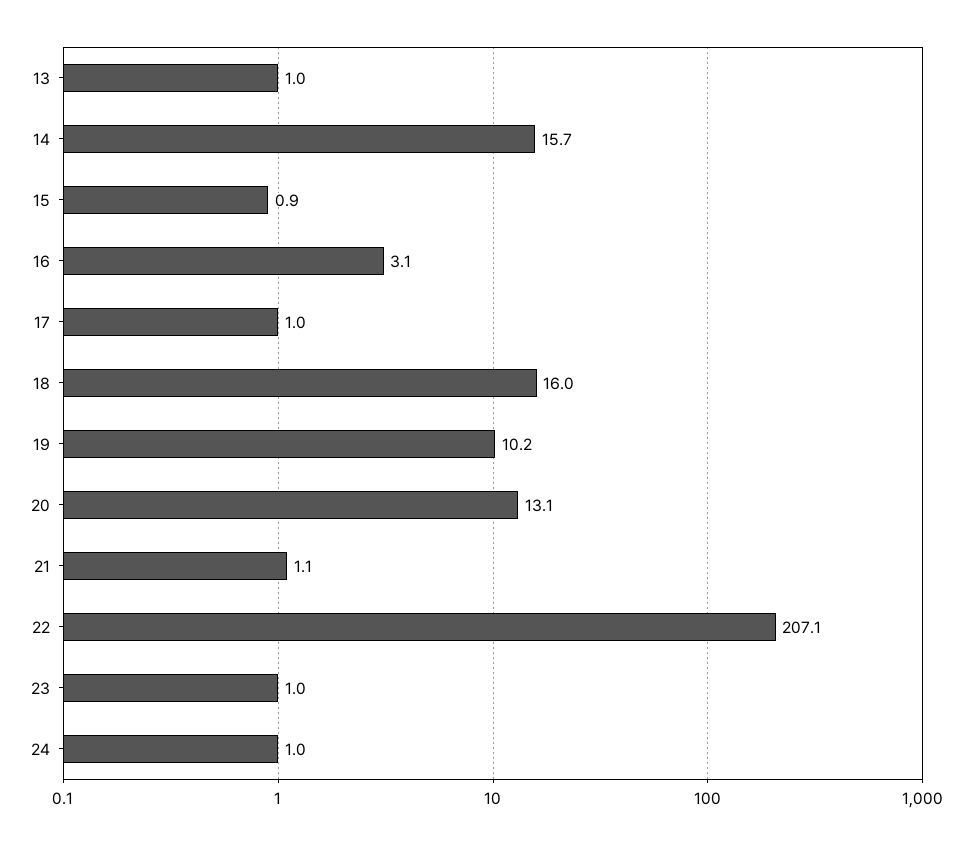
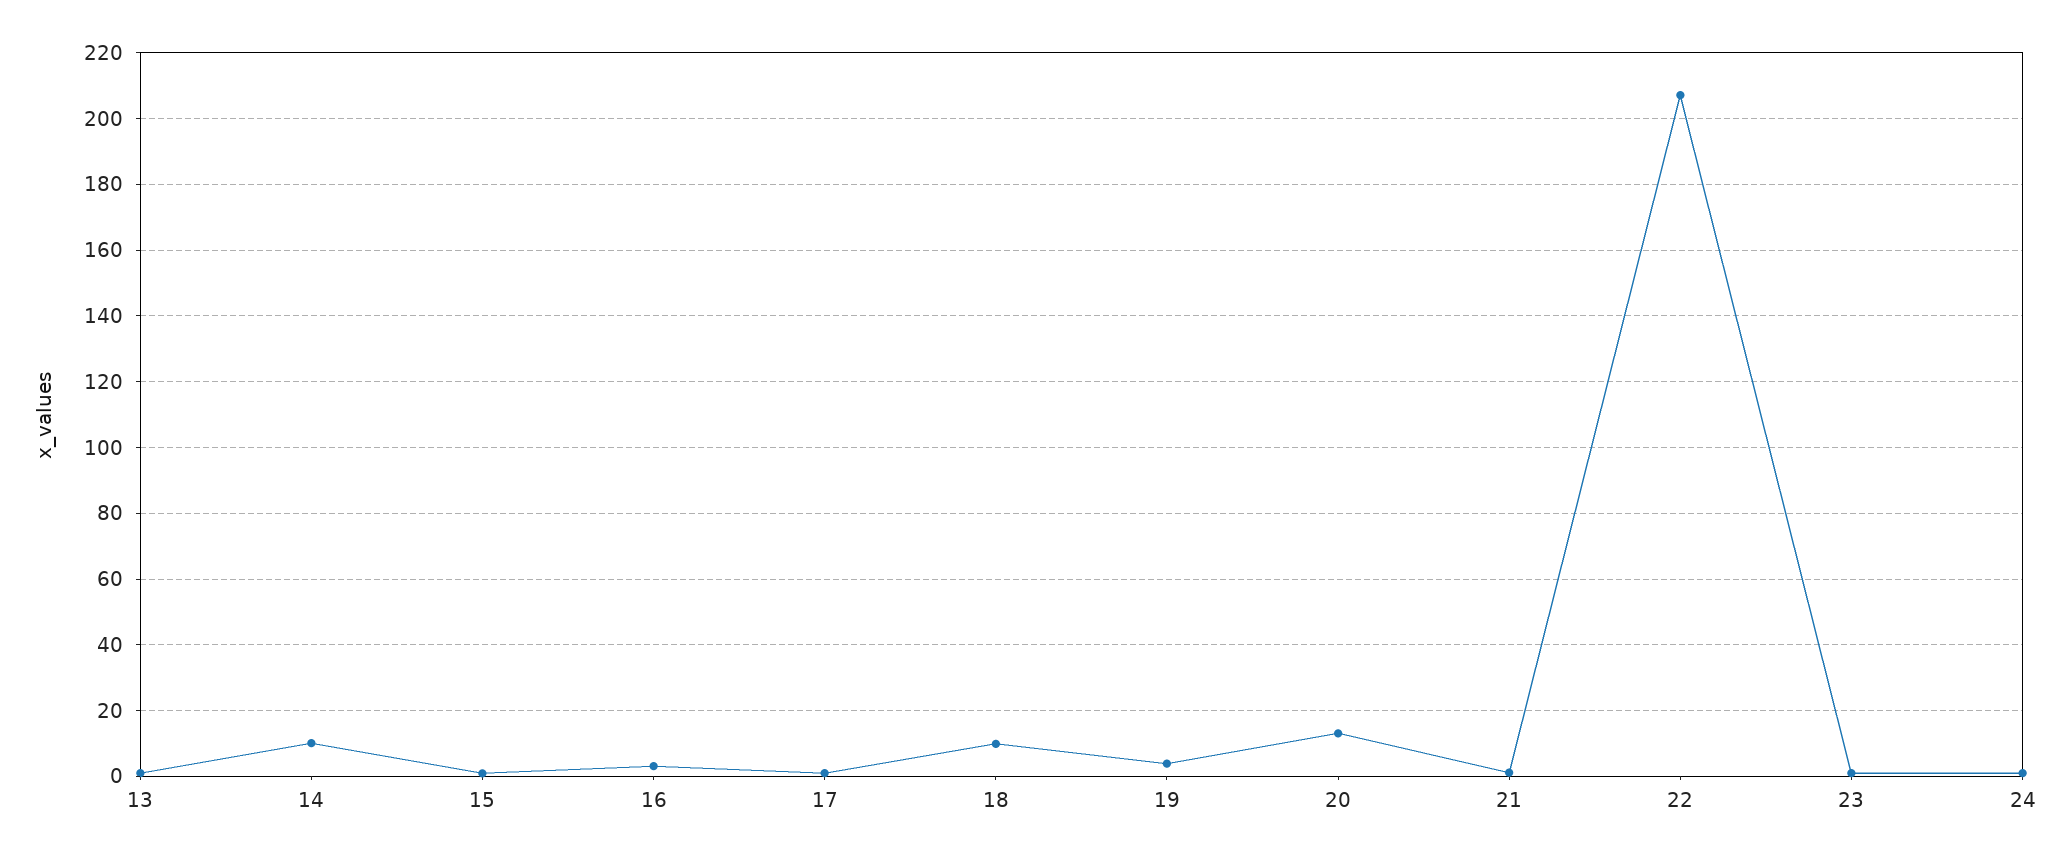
  {
    "13": 1,
-   "14": 15.7,
+   "14": 10,
    "15": 0.9,
    "16": 3.1,
    "17": 1,
-   "18": 16,
+   "18": 10,
-   "19": 10.2,
+   "19": 4,
    "20": 13.1,
    "21": 1.1,
    "22": 207.1,
    "23": 1,
    "24": 1
  }

